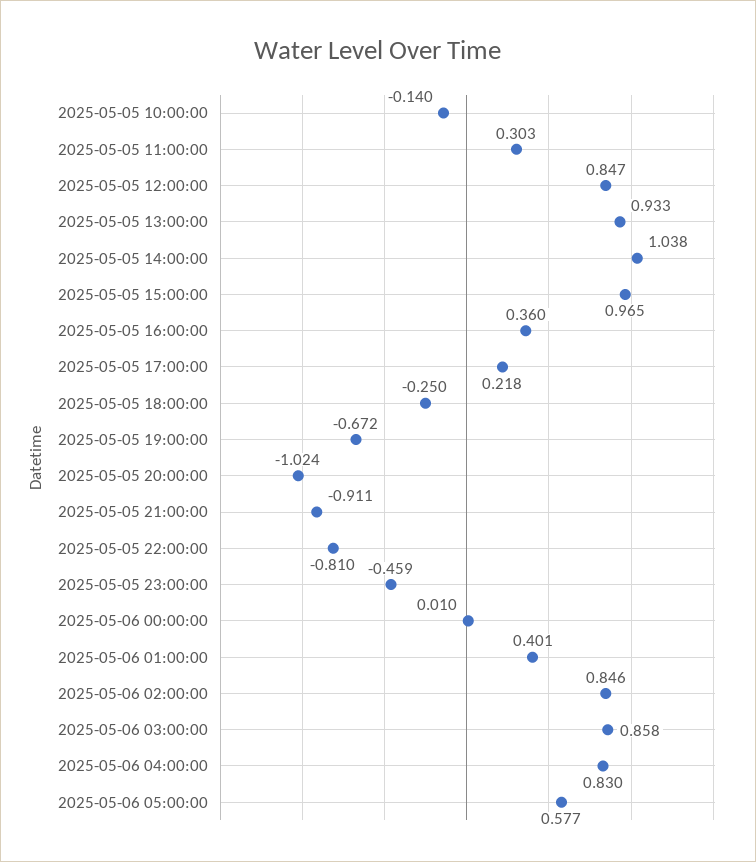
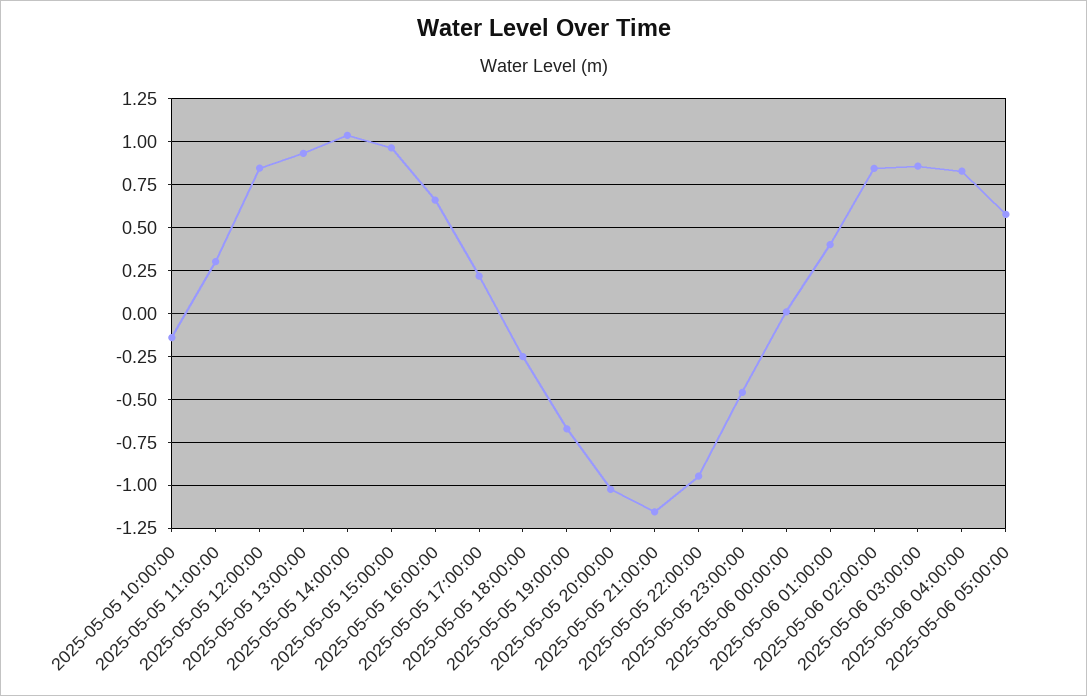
  {
    "2025-05-05 10:00:00": -0.14,
    "2025-05-05 11:00:00": 0.303,
    "2025-05-05 12:00:00": 0.847,
    "2025-05-05 13:00:00": 0.933,
    "2025-05-05 14:00:00": 1.038,
    "2025-05-05 15:00:00": 0.965,
-   "2025-05-05 16:00:00": 0.36,
+   "2025-05-05 16:00:00": 0.65,
    "2025-05-05 17:00:00": 0.218,
    "2025-05-05 18:00:00": -0.25,
    "2025-05-05 19:00:00": -0.672,
    "2025-05-05 20:00:00": -1.024,
-   "2025-05-05 21:00:00": -0.911,
+   "2025-05-05 21:00:00": -1.15,
-   "2025-05-05 22:00:00": -0.81,
+   "2025-05-05 22:00:00": -0.95,
    "2025-05-05 23:00:00": -0.459,
    "2025-05-06 00:00:00": 0.01,
    "2025-05-06 01:00:00": 0.401,
    "2025-05-06 02:00:00": 0.846,
    "2025-05-06 03:00:00": 0.858,
    "2025-05-06 04:00:00": 0.83,
    "2025-05-06 05:00:00": 0.577
  }

